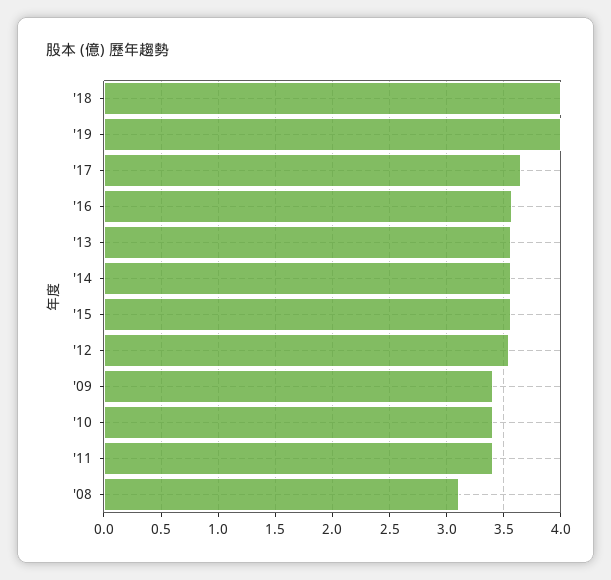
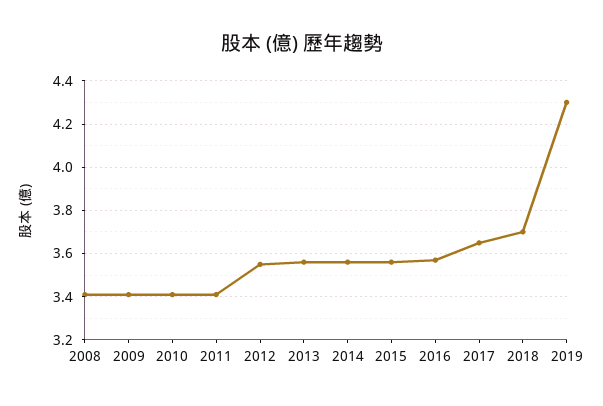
  {
-   "'18": 4,
+   "'18": 3.7,
-   "'19": 4,
+   "'19": 4.3,
    "'17": 3.65,
    "'16": 3.55,
    "'13": 3.55,
    "'14": 3.55,
    "'15": 3.55,
    "'12": 3.55,
    "'09": 3.4,
    "'10": 3.4,
    "'11": 3.4,
-   "'08": 3.1
+   "'08": 3.4
  }

